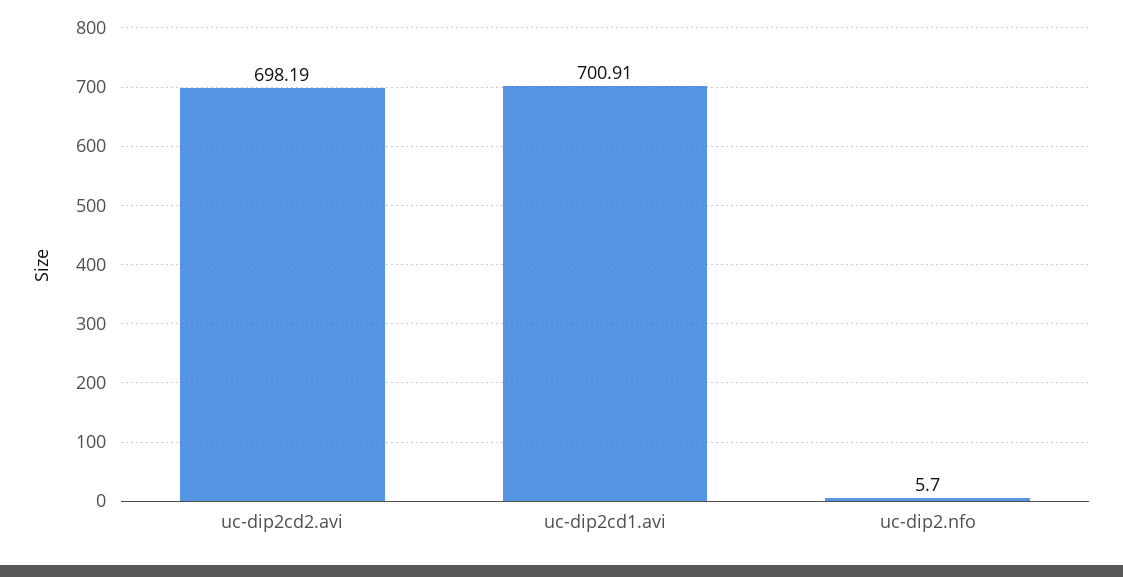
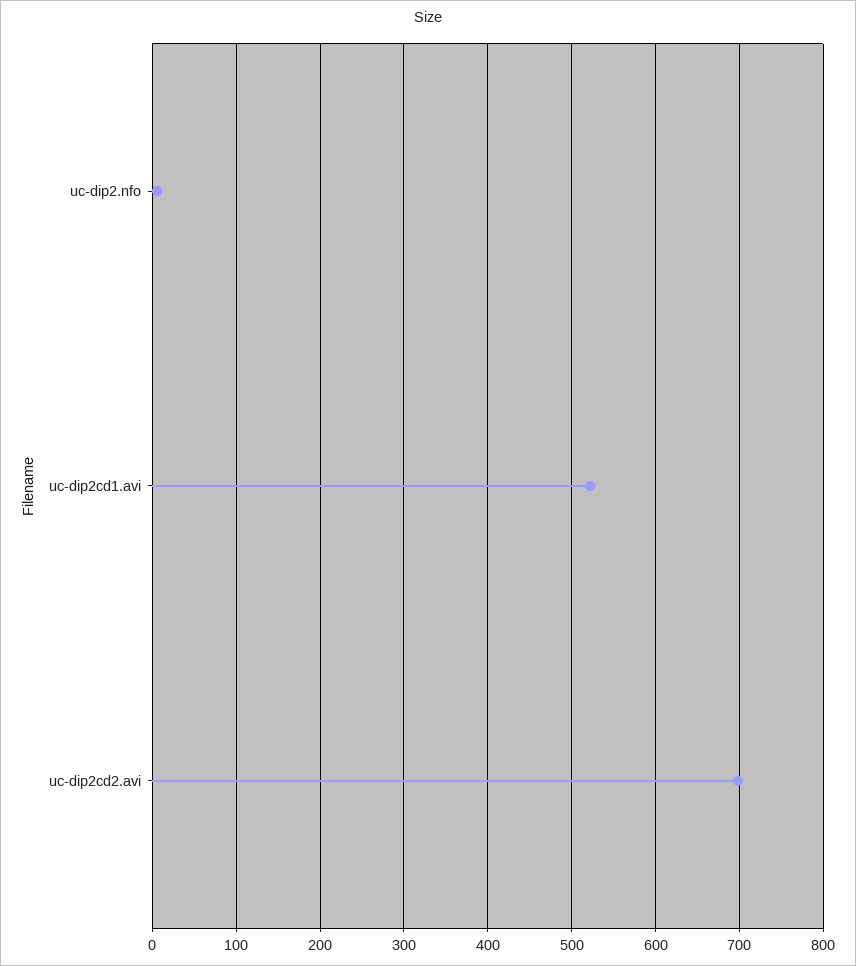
  {
    "uc-dip2cd2.avi": 698.19,
-   "uc-dip2cd1.avi": 700.91,
+   "uc-dip2cd1.avi": 520,
    "uc-dip2.nfo": 5.7
  }

